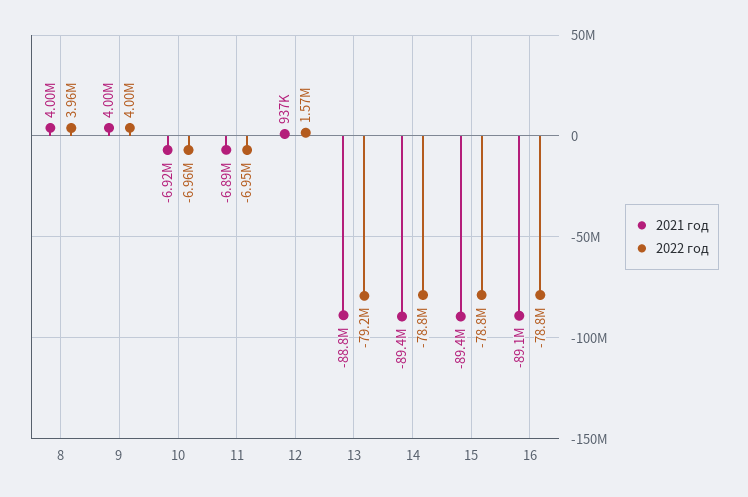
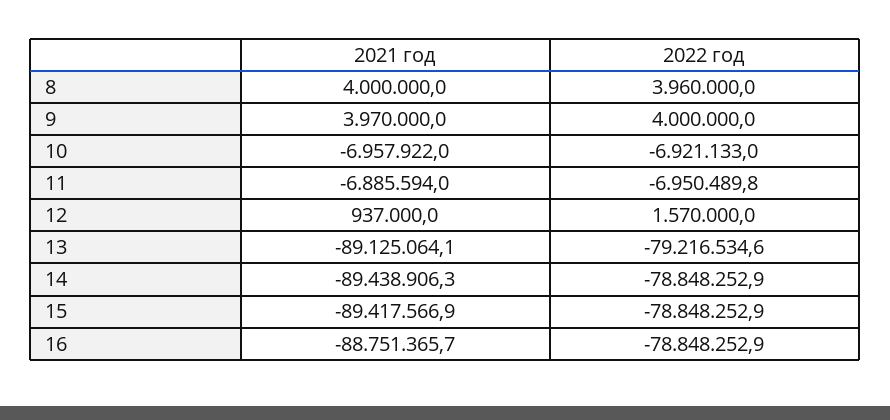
  {
    "2021 год": {
      "8": 4000000,
-     "9": 4000000,
+     "9": 3970000,
-     "10": -6920000,
+     "10": -6957922,
      "11": -6885594,
      "12": 937000,
-     "13": -88800000,
+     "13": -89125064.1,
      "14": -89438906.3,
      "15": -89417566.9,
-     "16": -89100000
+     "16": -88751365.7
    },
    "2022 год": {
      "8": 3960000,
      "9": 4000000,
-     "10": -6960000,
+     "10": -6921133,
      "11": -6950489.8,
      "12": 1570000,
      "13": -79216534.6,
      "14": -78848252.9,
      "15": -78848252.9,
      "16": -78848252.9
    }
  }

